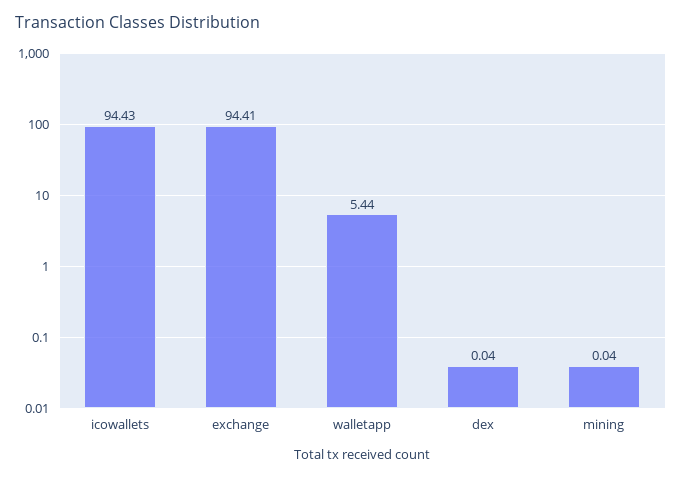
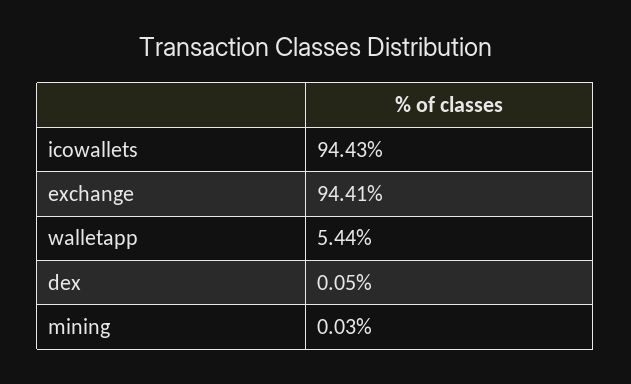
  {
    "icowallets": 94.43,
    "exchange": 94.41,
    "walletapp": 5.44,
-   "dex": 0.04,
+   "dex": 0.05,
-   "mining": 0.04
+   "mining": 0.03
  }

